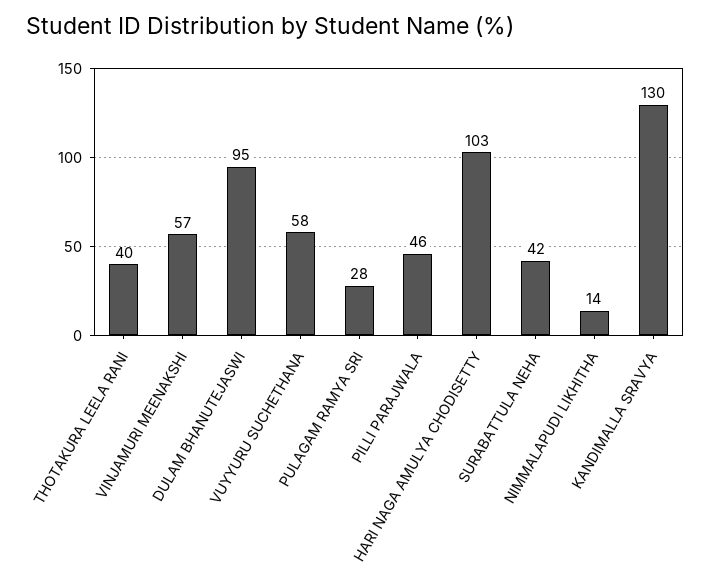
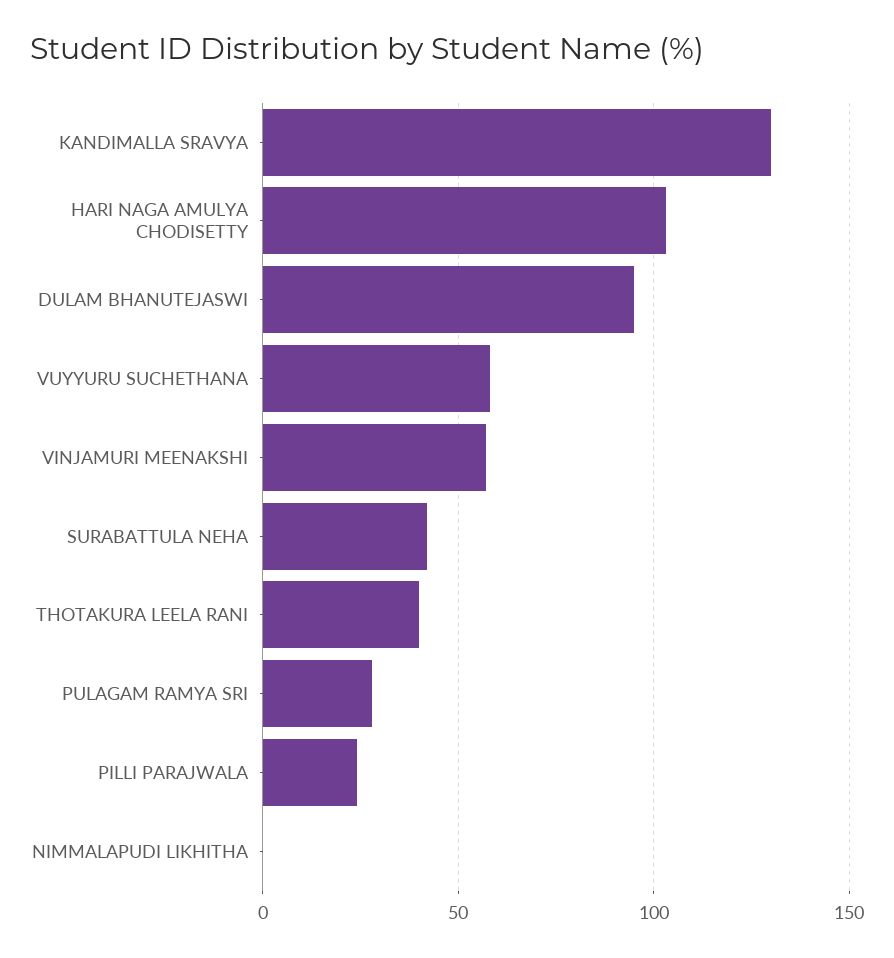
  {
    "THOTAKURA LEELA RANI": 40,
    "VINJAMURI MEENAKSHI": 57,
    "DULAM BHANUTEJASWI": 95,
    "VUYYURU SUCHETHANA": 58,
    "PULAGAM RAMYA SRI": 28,
-   "PILLI PARAJWALA": 46,
+   "PILLI PARAJWALA": 25,
    "HARI NAGA AMULYA CHODISETTY": 103,
    "SURABATTULA NEHA": 42,
-   "NIMMALAPUDI LIKHITHA": 14,
+   "NIMMALAPUDI LIKHITHA": 0,
    "KANDIMALLA SRAVYA": 130
  }

